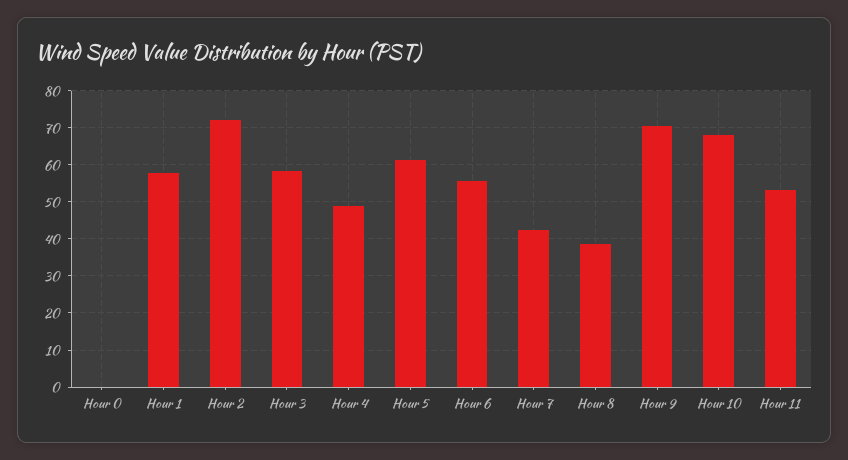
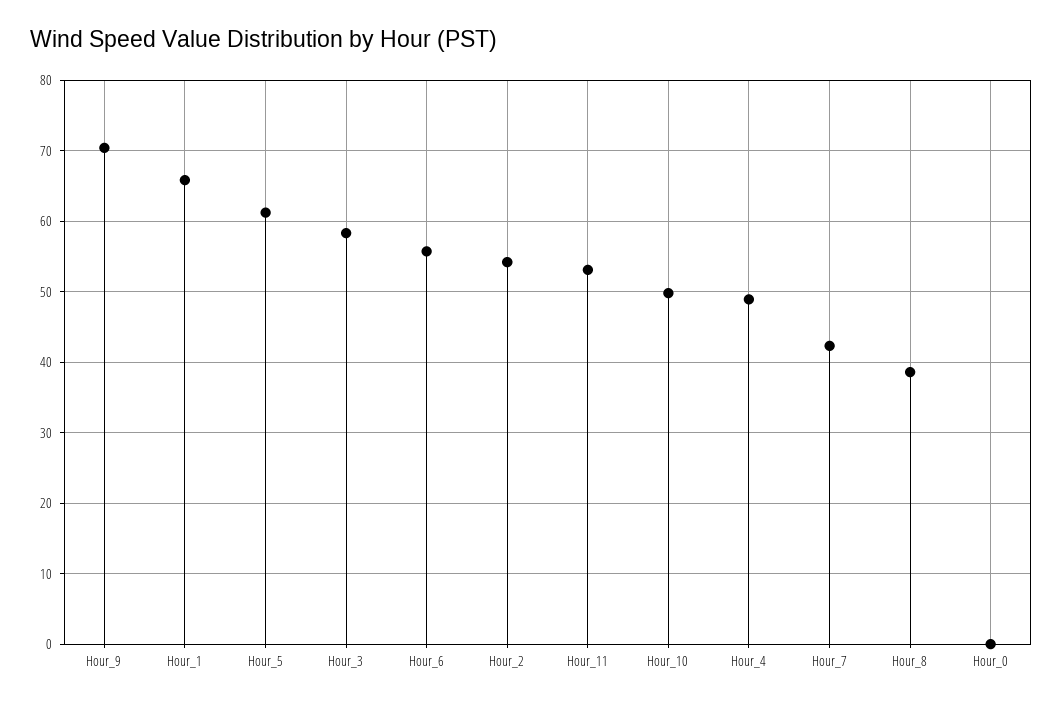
  {
    "Hour 0": 0,
-   "Hour 1": 58,
+   "Hour 1": 66,
-   "Hour 2": 72,
+   "Hour 2": 54,
    "Hour 3": 58,
    "Hour 4": 49,
    "Hour 5": 61,
    "Hour 6": 56,
    "Hour 7": 42,
    "Hour 8": 39,
    "Hour 9": 70,
-   "Hour 10": 68,
+   "Hour 10": 50,
    "Hour 11": 53
  }

